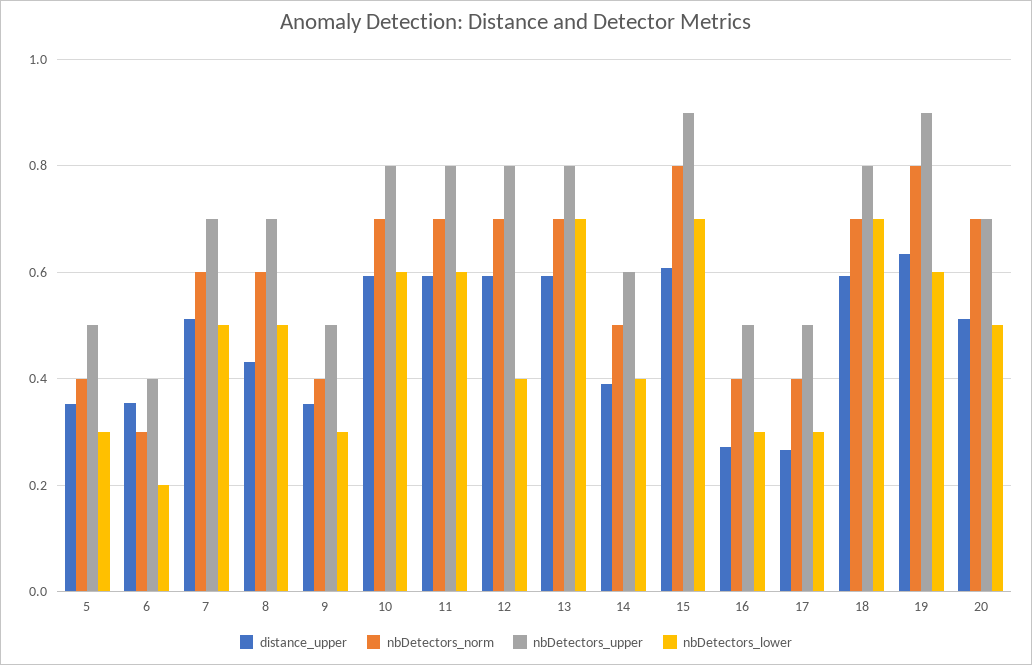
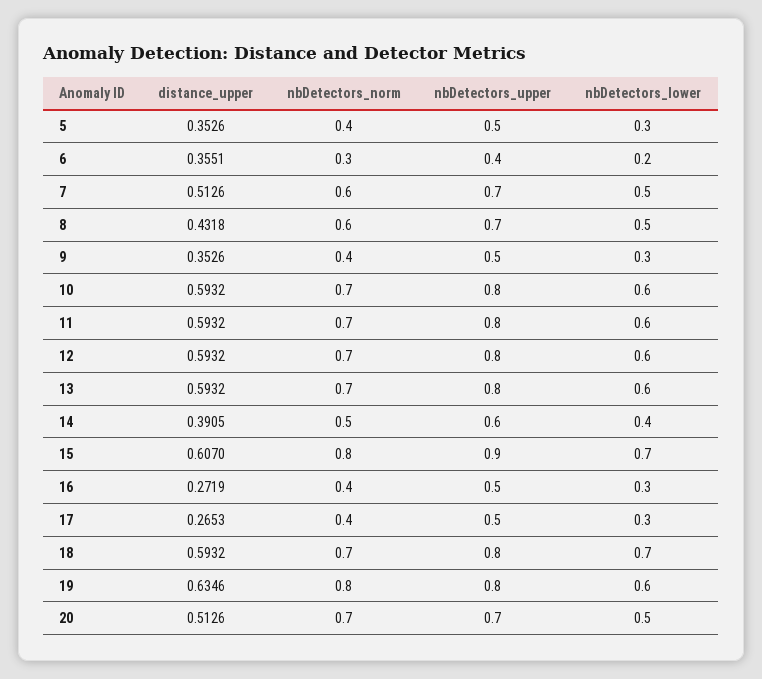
  {
    "distance_upper": {
      "5": 0.3526,
      "6": 0.3551,
      "7": 0.5126,
      "8": 0.4318,
      "9": 0.3526,
      "10": 0.5932,
      "11": 0.5932,
      "12": 0.5932,
      "13": 0.5932,
      "14": 0.3905,
      "15": 0.607,
      "16": 0.2719,
      "17": 0.2653,
      "18": 0.5932,
      "19": 0.6346,
      "20": 0.5126
    },
    "nbDetectors_norm": {
      "5": 0.4,
      "6": 0.3,
      "7": 0.6,
      "8": 0.6,
      "9": 0.4,
      "10": 0.7,
      "11": 0.7,
      "12": 0.7,
      "13": 0.7,
      "14": 0.5,
      "15": 0.8,
      "16": 0.4,
      "17": 0.4,
      "18": 0.7,
      "19": 0.8,
      "20": 0.7
    },
    "nbDetectors_upper": {
      "5": 0.5,
      "6": 0.4,
      "7": 0.7,
      "8": 0.7,
      "9": 0.5,
      "10": 0.8,
      "11": 0.8,
      "12": 0.8,
      "13": 0.8,
      "14": 0.6,
      "15": 0.9,
      "16": 0.5,
      "17": 0.5,
      "18": 0.8,
-     "19": 0.9,
+     "19": 0.8,
      "20": 0.7
    },
    "nbDetectors_lower": {
      "5": 0.3,
      "6": 0.2,
      "7": 0.5,
      "8": 0.5,
      "9": 0.3,
      "10": 0.6,
      "11": 0.6,
-     "12": 0.4,
+     "12": 0.6,
-     "13": 0.7,
+     "13": 0.6,
      "14": 0.4,
      "15": 0.7,
      "16": 0.3,
      "17": 0.3,
      "18": 0.7,
      "19": 0.6,
      "20": 0.5
    }
  }

